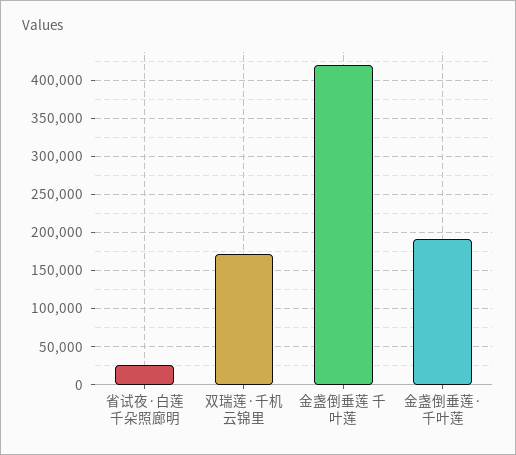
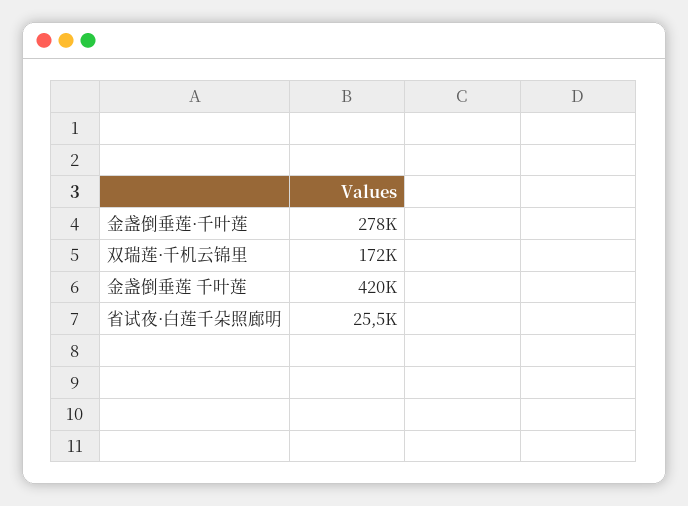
  {
    "省试夜·白莲千朵照廊明": 25500,
    "双瑞莲·千机云锦里": 172000,
    "金盏倒垂莲 千叶莲": 420000,
-   "金盏倒垂莲·千叶莲": 190000
+   "金盏倒垂莲·千叶莲": 278000
  }

